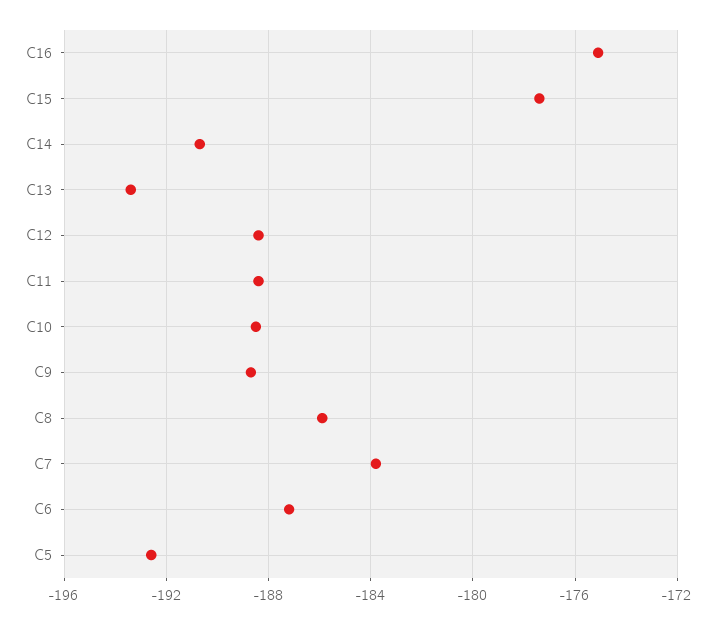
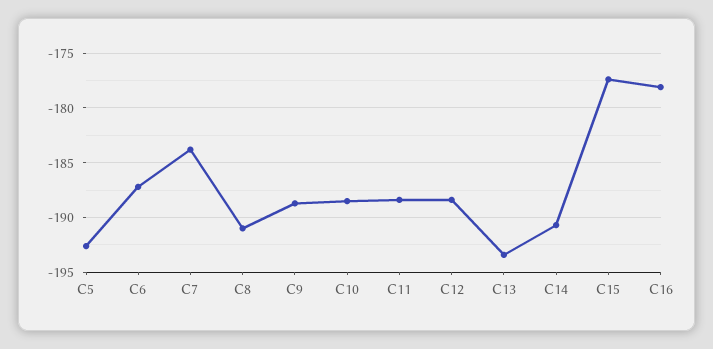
  {
-   "C16": -175,
+   "C16": -178,
    "C15": -177.5,
    "C14": -190.5,
    "C13": -193.5,
    "C12": -188.5,
    "C11": -188.5,
    "C10": -188.5,
    "C9": -188.5,
-   "C8": -186,
+   "C8": -191,
    "C7": -184,
    "C6": -187,
    "C5": -192.5
  }

